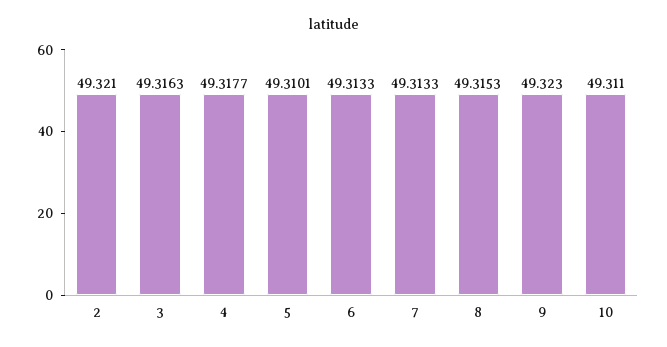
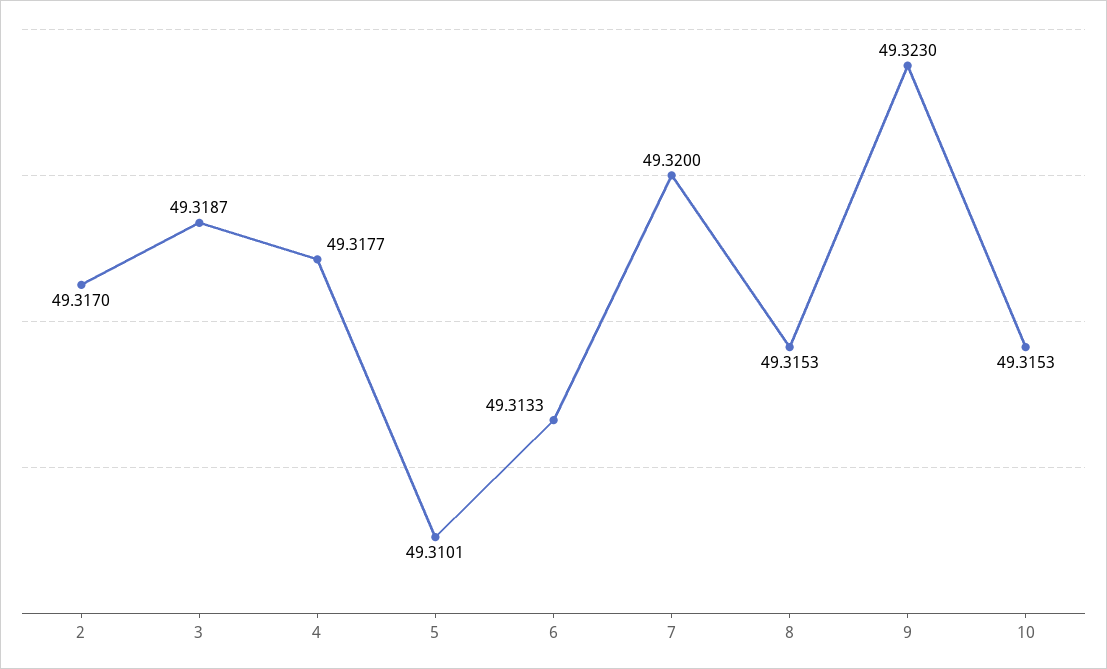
  {
-   "2": 49.321,
+   "2": 49.317,
-   "3": 49.3163,
+   "3": 49.3187,
    "4": 49.3177,
    "5": 49.3101,
    "6": 49.3133,
-   "7": 49.3133,
+   "7": 49.32,
    "8": 49.3153,
    "9": 49.323,
-   "10": 49.311
+   "10": 49.3153
  }

